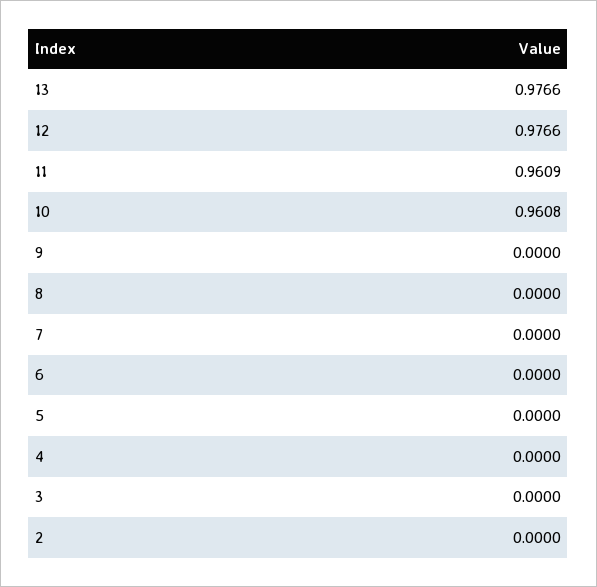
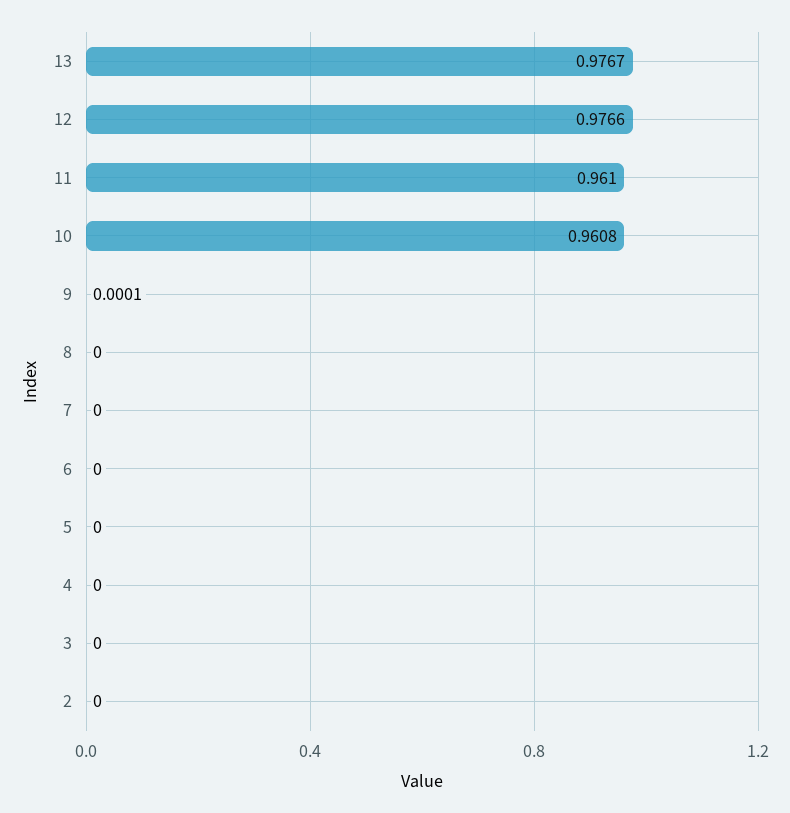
  {
-   "13": 0.9766,
+   "13": 0.9767,
    "12": 0.9766,
-   "11": 0.9609,
+   "11": 0.961,
    "10": 0.9608,
-   "9": 0,
+   "9": 0.0001,
    "8": 0,
    "7": 0,
    "6": 0,
    "5": 0,
    "4": 0,
    "3": 0,
    "2": 0
  }

